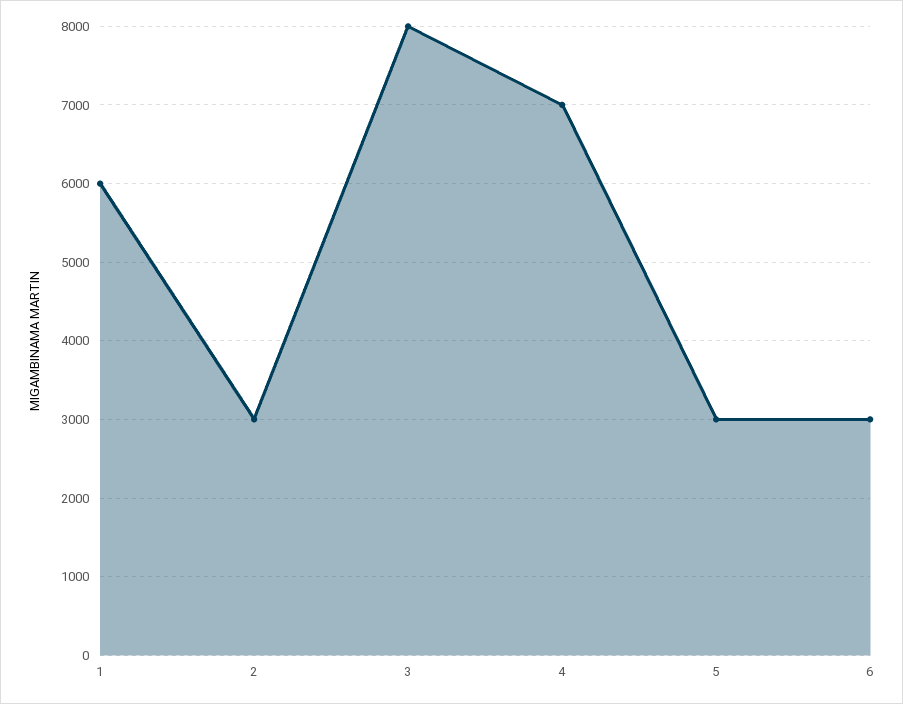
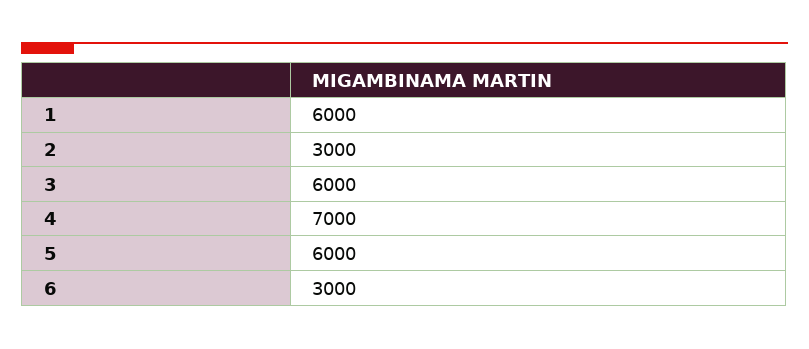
  {
    "1": 6000,
    "2": 3000,
-   "3": 8000,
+   "3": 6000,
    "4": 7000,
-   "5": 3000,
+   "5": 6000,
    "6": 3000
  }

